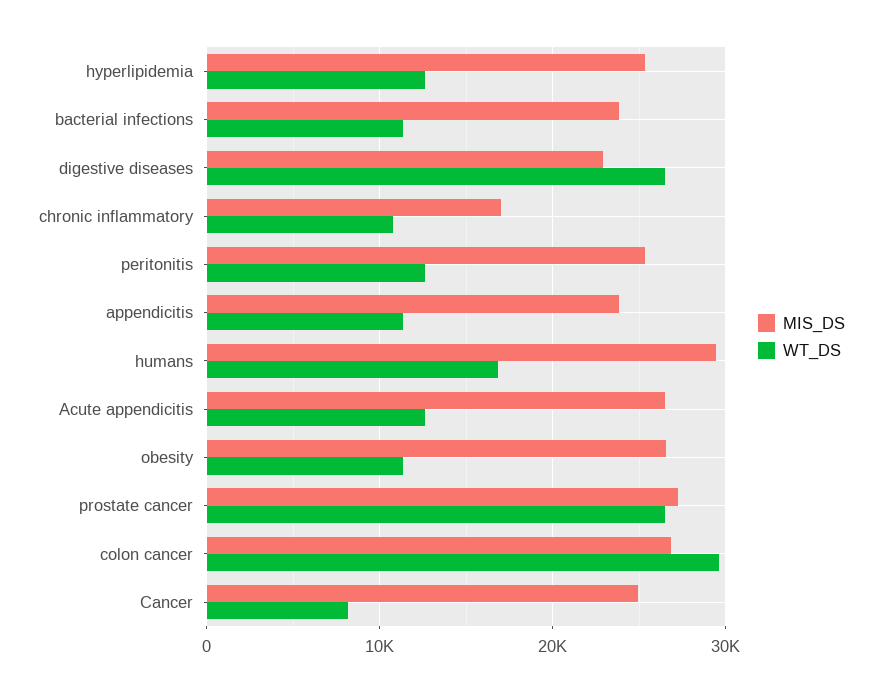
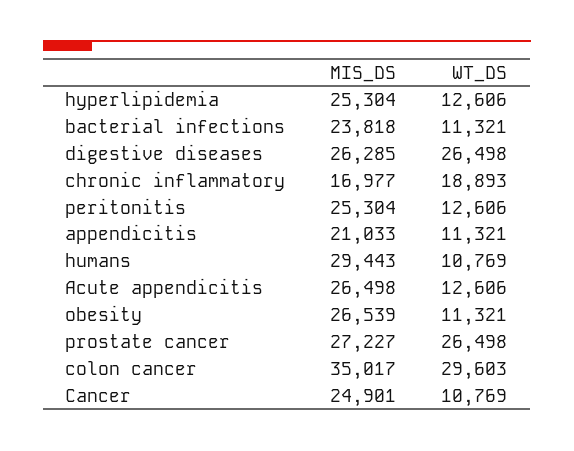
  {
    "MIS_DS": {
      "hyperlipidemia": 25304,
      "bacterial infections": 23818,
-     "digestive diseases": 23000,
+     "digestive diseases": 26285,
      "chronic inflammatory": 16977,
      "peritonitis": 25304,
-     "appendicitis": 24000,
+     "appendicitis": 21033,
      "humans": 29443,
      "Acute appendicitis": 26498,
      "obesity": 26539,
      "prostate cancer": 27227,
-     "colon cancer": 27000,
+     "colon cancer": 35017,
      "Cancer": 24901
    },
    "WT_DS": {
      "hyperlipidemia": 12606,
      "bacterial infections": 11321,
      "digestive diseases": 26498,
-     "chronic inflammatory": 11000,
+     "chronic inflammatory": 18893,
      "peritonitis": 12606,
      "appendicitis": 11321,
-     "humans": 17000,
+     "humans": 10769,
      "Acute appendicitis": 12606,
      "obesity": 11321,
      "prostate cancer": 26498,
      "colon cancer": 29603,
-     "Cancer": 8000
+     "Cancer": 10769
    }
  }

